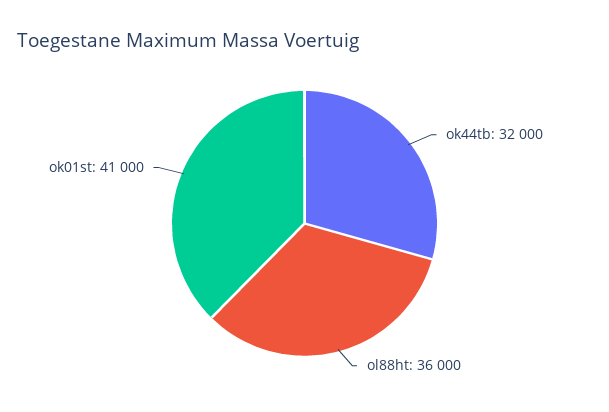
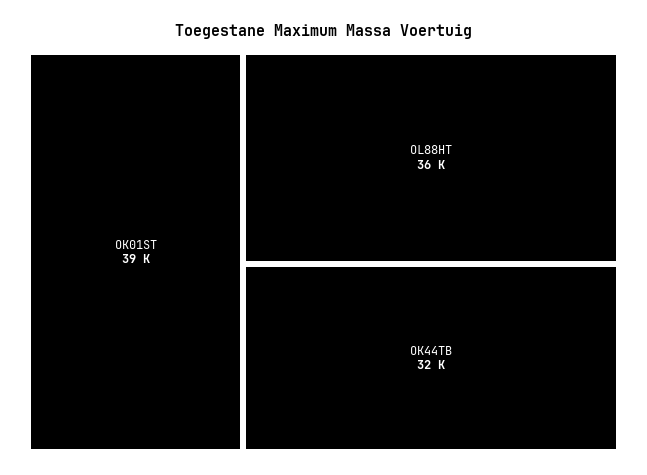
  {
    "ok44tb": 32000,
    "ol88ht": 36000,
-   "ok01st": 41000
+   "ok01st": 39000
  }

